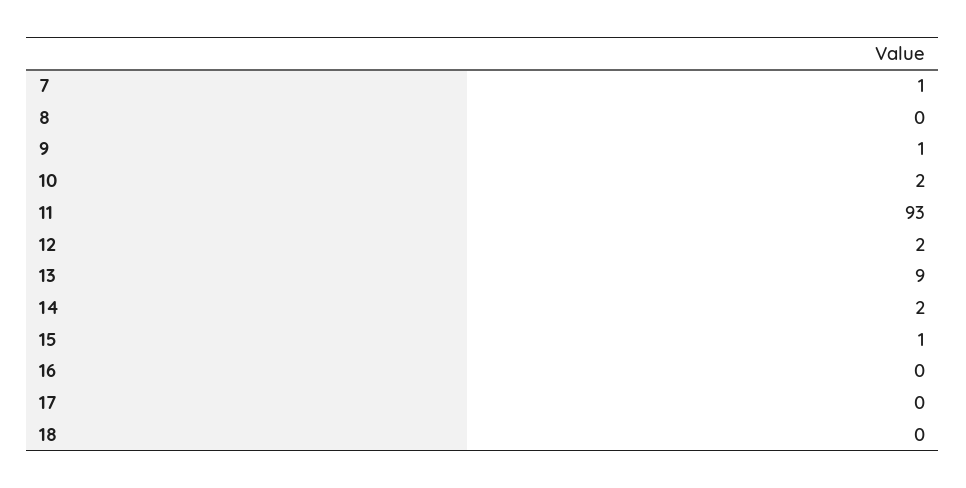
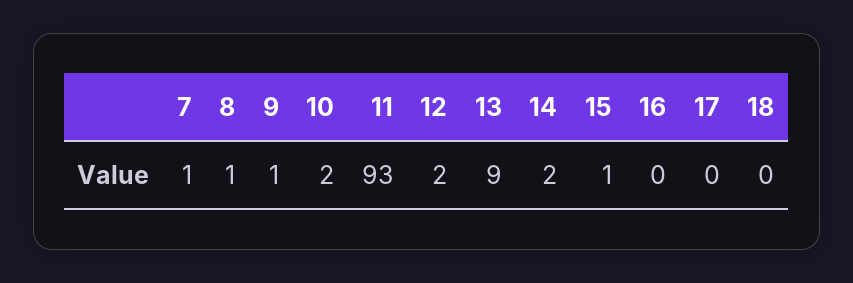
  {
    "7": 1,
-   "8": 0,
+   "8": 1,
    "9": 1,
    "10": 2,
    "11": 93,
    "12": 2,
    "13": 9,
    "14": 2,
    "15": 1,
    "16": 0,
    "17": 0,
    "18": 0
  }

